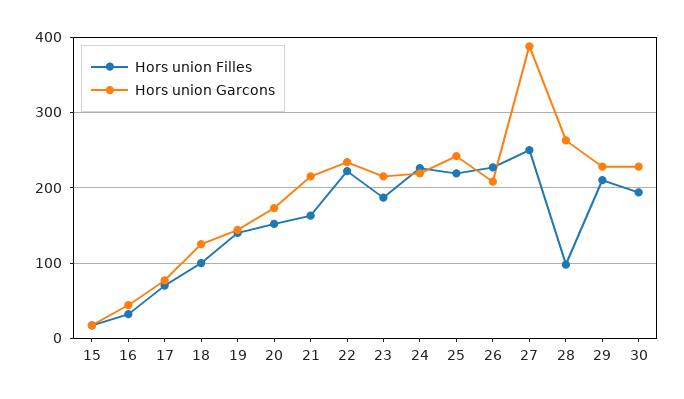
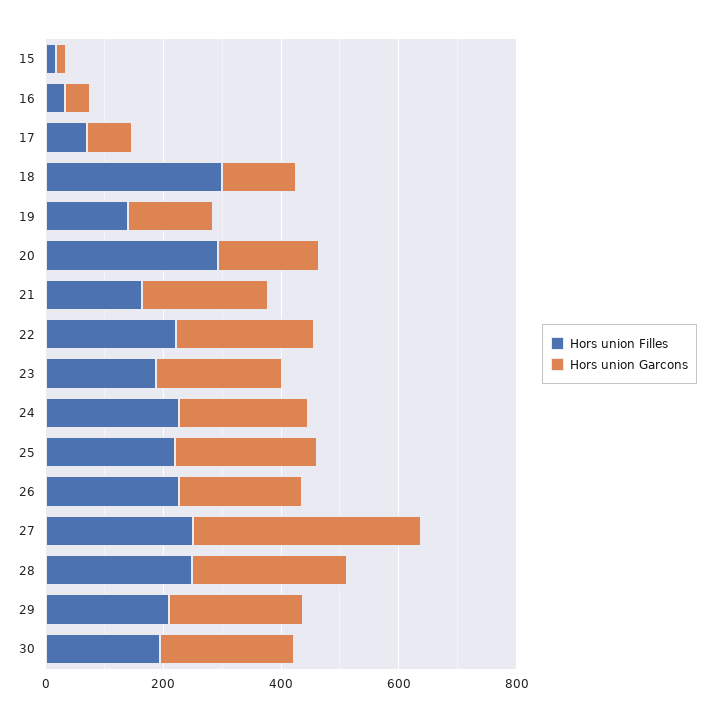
  {
    "Hors union Filles": {
      "15": 20,
      "16": 30,
      "17": 70,
-     "18": 100,
+     "18": 300,
      "19": 140,
-     "20": 150,
+     "20": 300,
      "21": 160,
      "22": 220,
      "23": 190,
      "24": 230,
      "25": 220,
      "26": 230,
      "27": 250,
-     "28": 100,
+     "28": 250,
      "29": 210,
      "30": 190
    },
    "Hors union Garcons": {
      "15": 20,
      "16": 40,
      "17": 80,
      "18": 130,
      "19": 140,
      "20": 170,
      "21": 220,
      "22": 230,
      "23": 220,
      "24": 220,
      "25": 240,
      "26": 210,
      "27": 390,
      "28": 260,
      "29": 230,
      "30": 230
    }
  }

